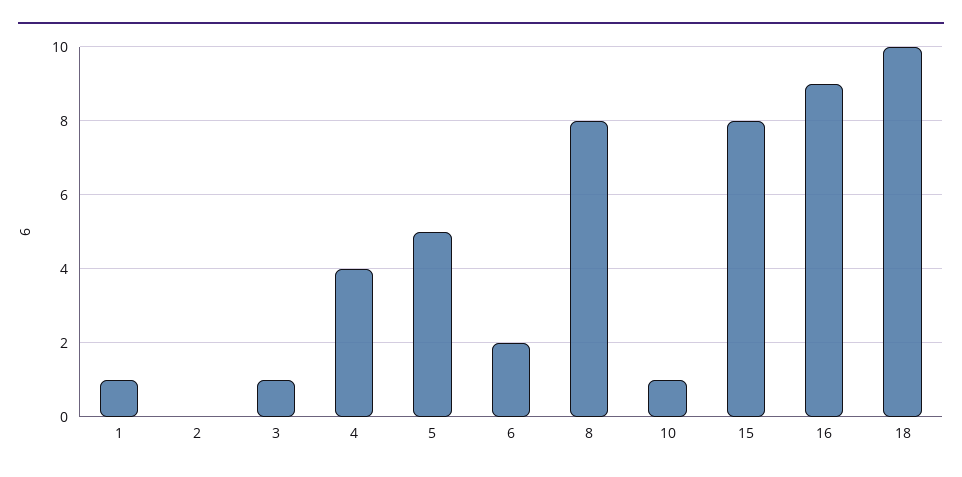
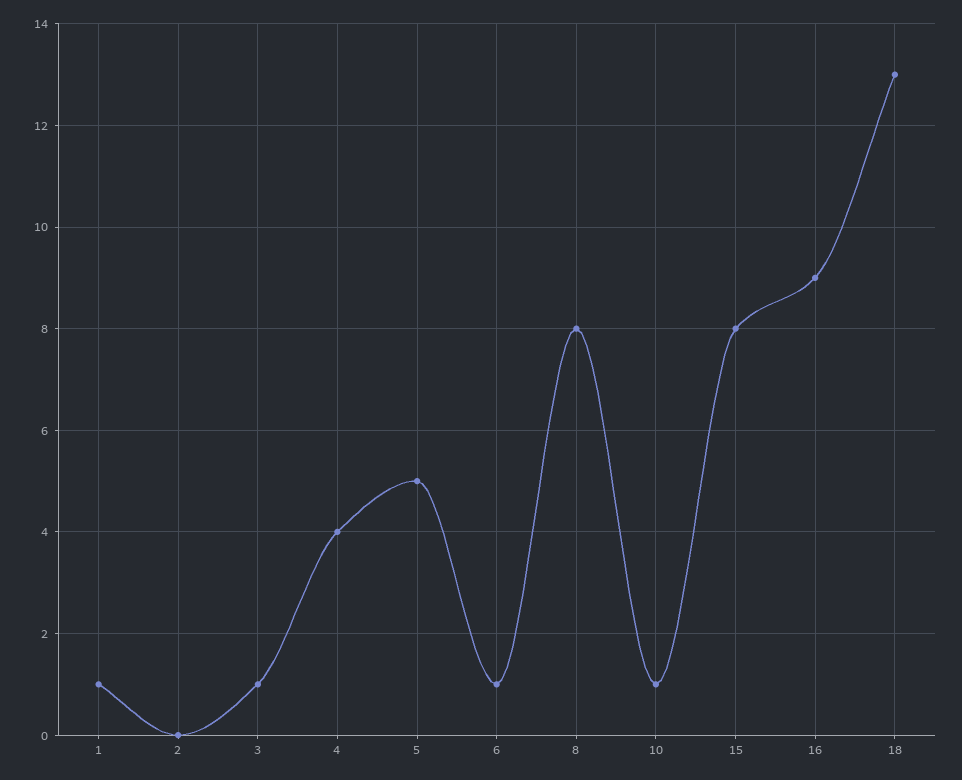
  {
    "1": 1,
    "2": 0,
    "3": 1,
    "4": 4,
    "5": 5,
-   "6": 2,
+   "6": 1,
    "8": 8,
    "10": 1,
    "15": 8,
    "16": 9,
-   "18": 10
+   "18": 13
  }

